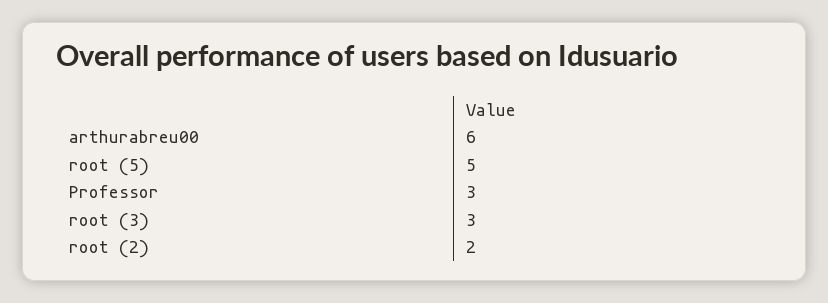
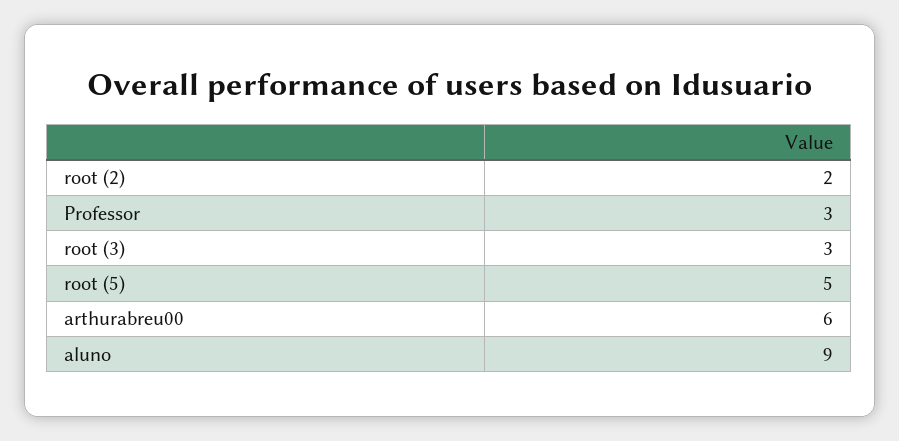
  {
    "arthurabreu00": 6,
    "root (5)": 5,
    "Professor": 3,
    "root (3)": 3,
-   "root (2)": 2
+   "root (2)": 2,
+   "aluno": 9
  }

